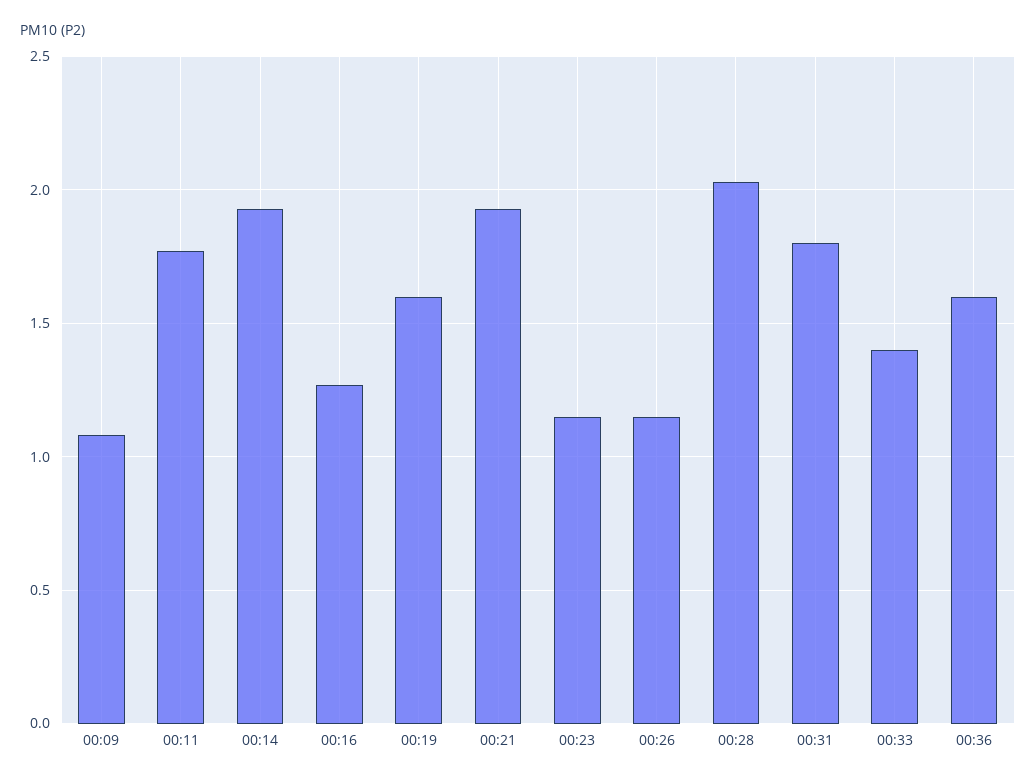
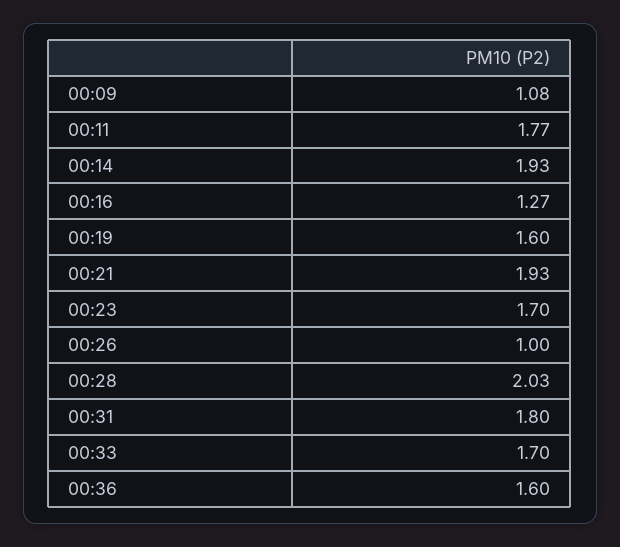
  {
    "00:09": 1.08,
    "00:11": 1.77,
    "00:14": 1.93,
    "00:16": 1.27,
    "00:19": 1.6,
    "00:21": 1.93,
-   "00:23": 1.15,
+   "00:23": 1.7,
-   "00:26": 1.15,
+   "00:26": 1,
    "00:28": 2.03,
    "00:31": 1.8,
-   "00:33": 1.4,
+   "00:33": 1.7,
    "00:36": 1.6
  }

